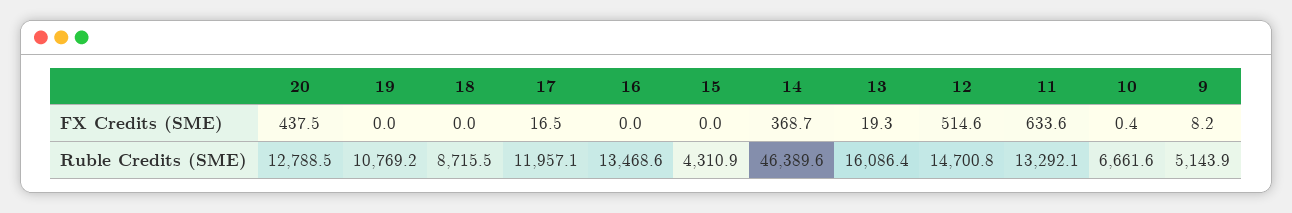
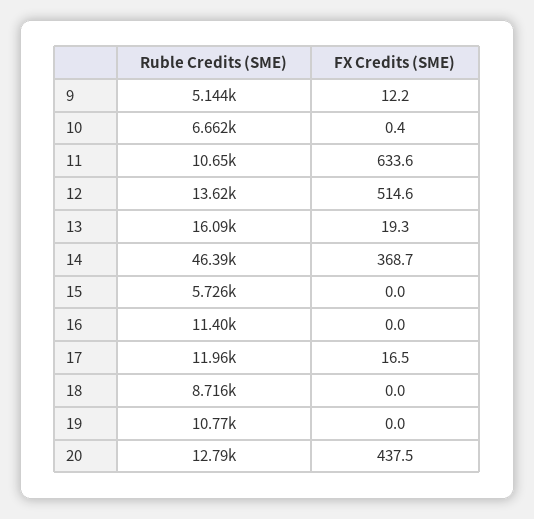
  {
    "20": {
      "FX Credits (SME)": 437.5,
      "Ruble Credits (SME)": 12788.5
    },
    "19": {
      "FX Credits (SME)": 0,
      "Ruble Credits (SME)": 10769.2
    },
    "18": {
      "FX Credits (SME)": 0,
      "Ruble Credits (SME)": 8715.5
    },
    "17": {
      "FX Credits (SME)": 16.5,
      "Ruble Credits (SME)": 11957.1
    },
    "16": {
      "FX Credits (SME)": 0,
-     "Ruble Credits (SME)": 13468.6
+     "Ruble Credits (SME)": 11400
    },
    "15": {
      "FX Credits (SME)": 0,
-     "Ruble Credits (SME)": 4310.9
+     "Ruble Credits (SME)": 5726
    },
    "14": {
      "FX Credits (SME)": 368.7,
      "Ruble Credits (SME)": 46389.6
    },
    "13": {
      "FX Credits (SME)": 19.3,
      "Ruble Credits (SME)": 16086.4
    },
    "12": {
      "FX Credits (SME)": 514.6,
-     "Ruble Credits (SME)": 14700.8
+     "Ruble Credits (SME)": 13620
    },
    "11": {
      "FX Credits (SME)": 633.6,
-     "Ruble Credits (SME)": 13292.1
+     "Ruble Credits (SME)": 10650
    },
    "10": {
      "FX Credits (SME)": 0.4,
      "Ruble Credits (SME)": 6661.6
    },
    "9": {
-     "FX Credits (SME)": 8.2,
+     "FX Credits (SME)": 12.2,
      "Ruble Credits (SME)": 5143.9
    }
  }

